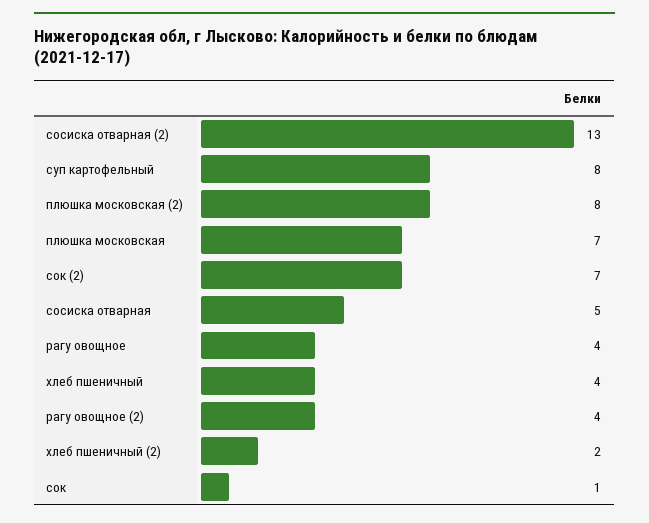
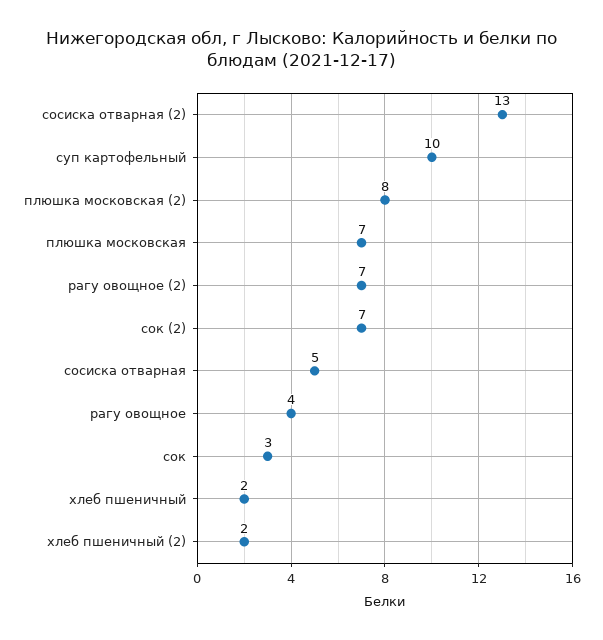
  {
    "сосиска отварная (2)": 13,
-   "суп картофельный": 8,
+   "суп картофельный": 10,
    "плюшка московская (2)": 8,
    "плюшка московская": 7,
    "сок (2)": 7,
    "сосиска отварная": 5,
    "рагу овощное": 4,
-   "хлеб пшеничный": 4,
+   "хлеб пшеничный": 2,
-   "рагу овощное (2)": 4,
+   "рагу овощное (2)": 7,
    "хлеб пшеничный (2)": 2,
-   "сок": 1
+   "сок": 3
  }

